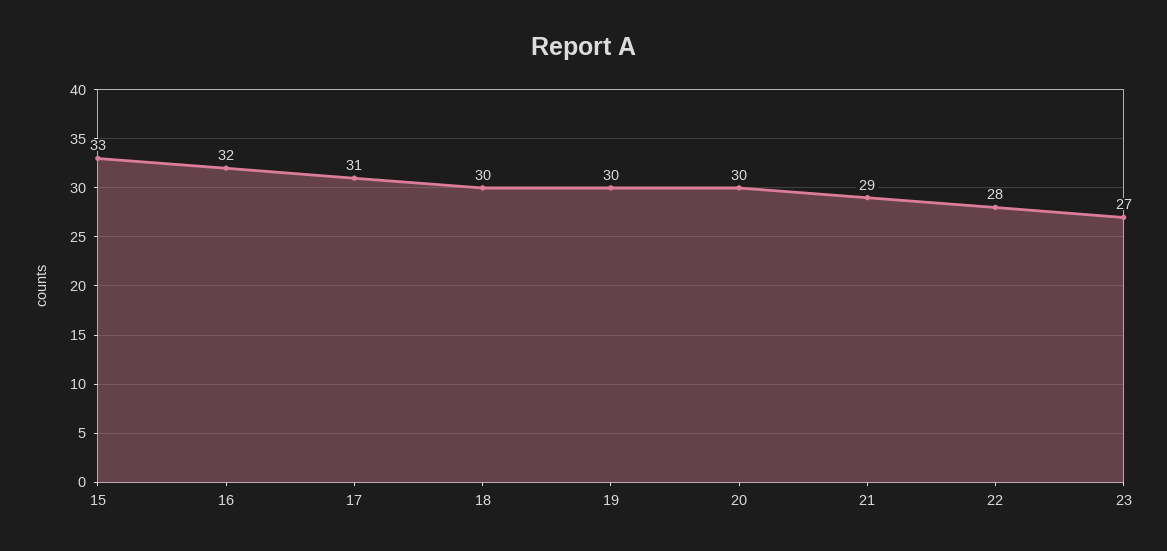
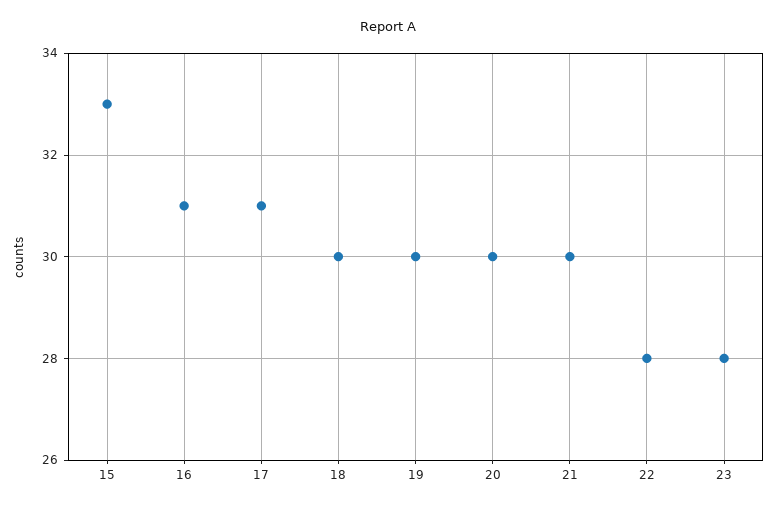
  {
    "15": 33,
-   "16": 32,
+   "16": 31,
    "17": 31,
    "18": 30,
    "19": 30,
    "20": 30,
-   "21": 29,
+   "21": 30,
    "22": 28,
-   "23": 27
+   "23": 28
  }

